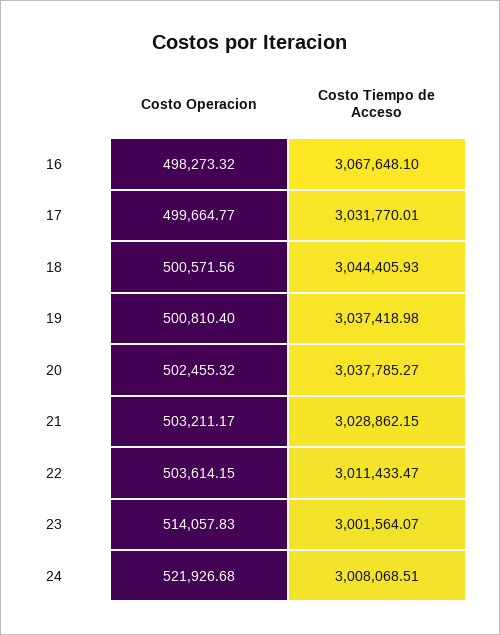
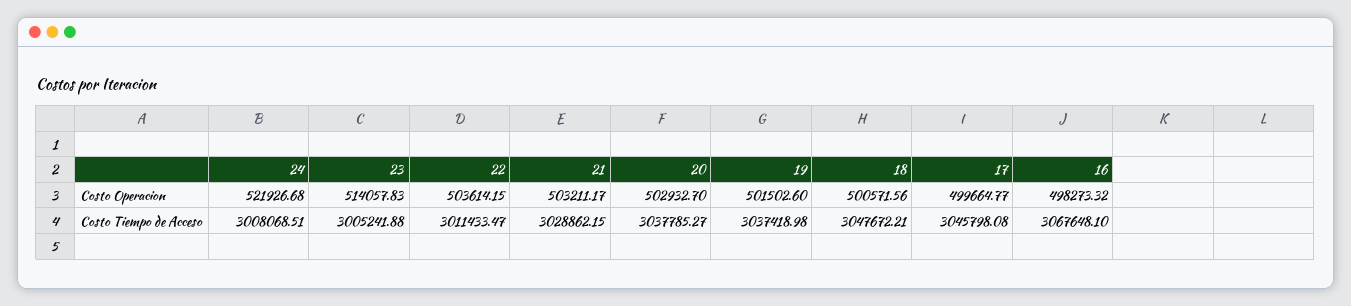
  {
    "Costo Operacion": {
      "16": 498273.32,
      "17": 499664.77,
      "18": 500571.56,
-     "19": 500810.4,
+     "19": 501502.6,
-     "20": 502455.32,
+     "20": 502932.7,
      "21": 503211.17,
      "22": 503614.15,
      "23": 514057.83,
      "24": 521926.68
    },
    "Costo Tiempo de Acceso": {
      "16": 3067648.1,
-     "17": 3031770.01,
+     "17": 3045798.08,
-     "18": 3044405.93,
+     "18": 3047672.21,
      "19": 3037418.98,
      "20": 3037785.27,
      "21": 3028862.15,
      "22": 3011433.47,
-     "23": 3001564.07,
+     "23": 3005241.88,
      "24": 3008068.51
    }
  }

